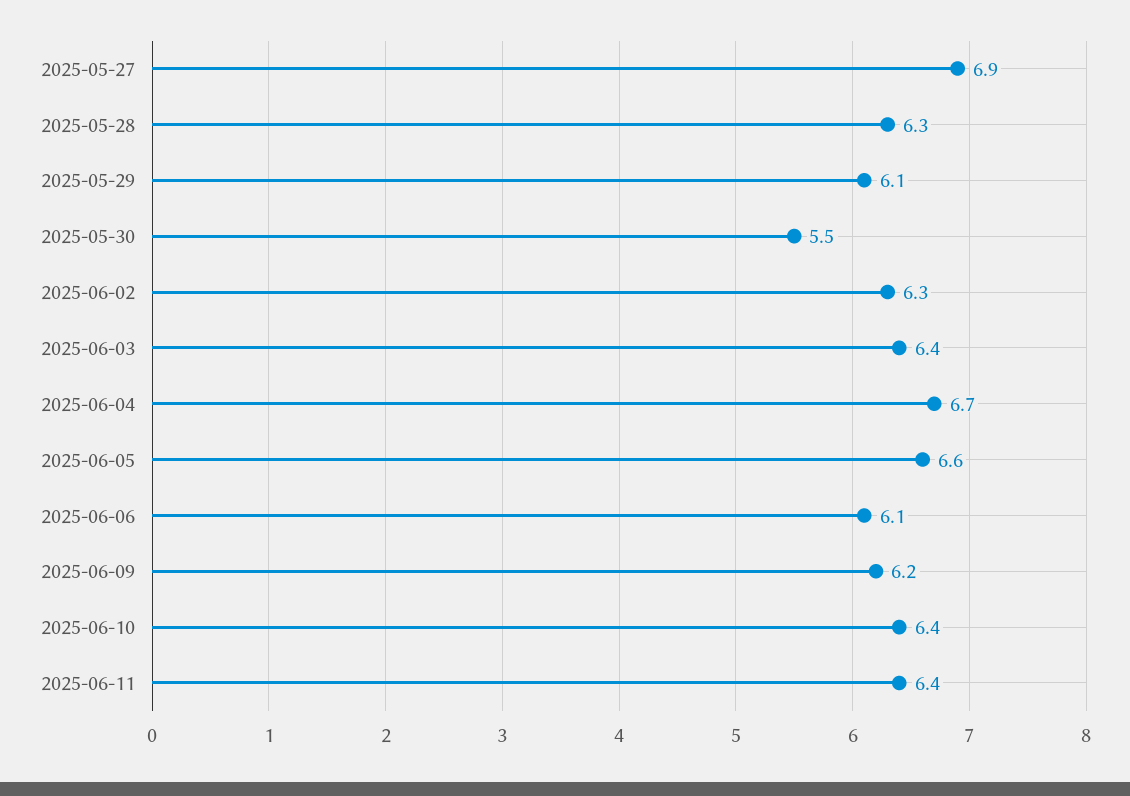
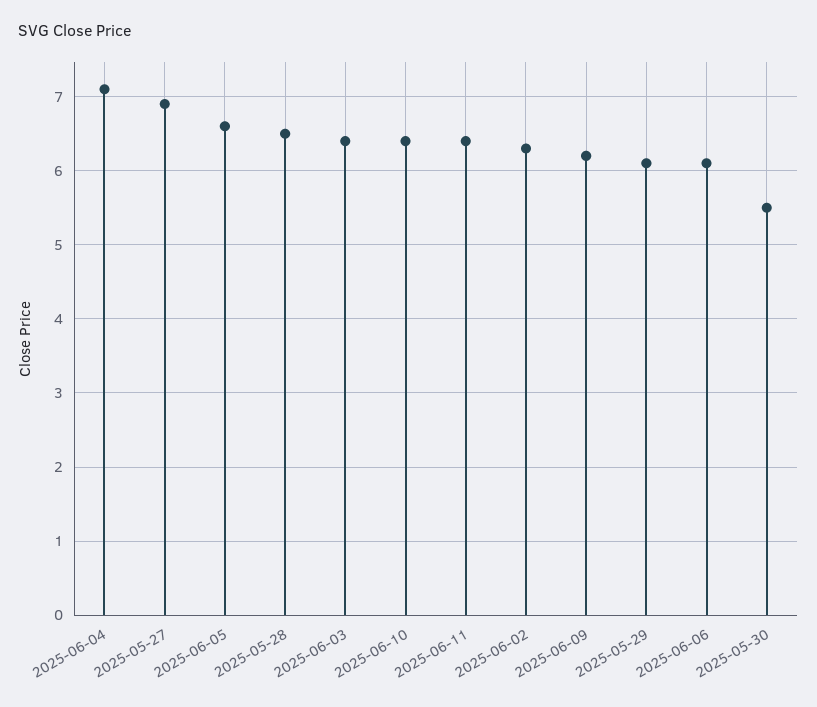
  {
    "2025-05-27": 6.9,
-   "2025-05-28": 6.3,
+   "2025-05-28": 6.5,
    "2025-05-29": 6.1,
    "2025-05-30": 5.5,
    "2025-06-02": 6.3,
    "2025-06-03": 6.4,
-   "2025-06-04": 6.7,
+   "2025-06-04": 7.1,
    "2025-06-05": 6.6,
    "2025-06-06": 6.1,
    "2025-06-09": 6.2,
    "2025-06-10": 6.4,
    "2025-06-11": 6.4
  }

